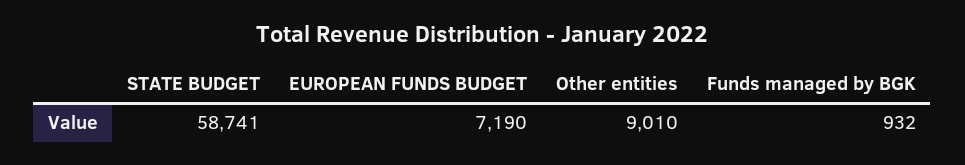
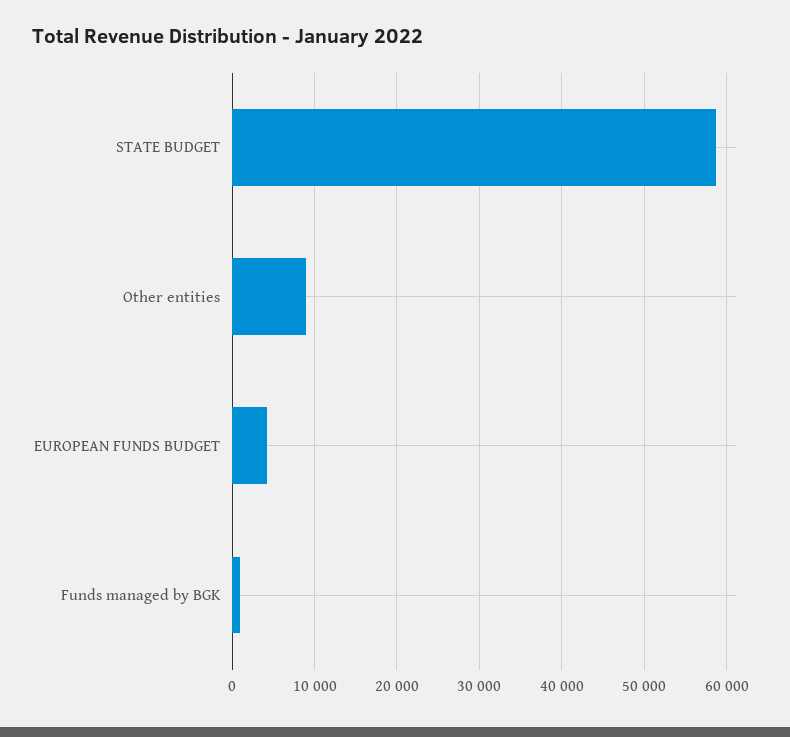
  {
    "STATE BUDGET": 58741,
-   "EUROPEAN FUNDS BUDGET": 7190,
+   "EUROPEAN FUNDS BUDGET": 4000,
    "Other entities": 9010,
    "Funds managed by BGK": 932
  }

